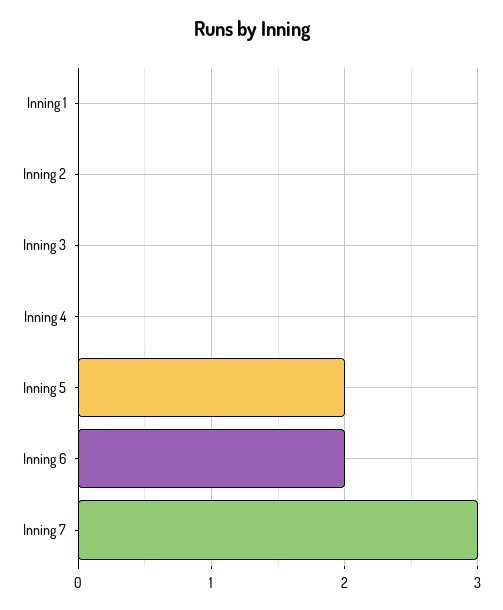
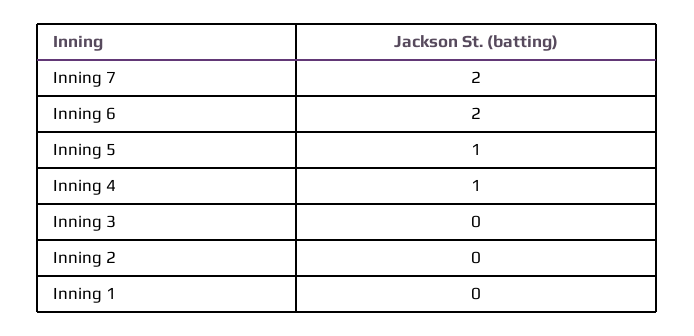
  {
    "Inning 1": 0,
    "Inning 2": 0,
    "Inning 3": 0,
-   "Inning 4": 0,
+   "Inning 4": 1,
-   "Inning 5": 2,
+   "Inning 5": 1,
    "Inning 6": 2,
-   "Inning 7": 3
+   "Inning 7": 2
  }

